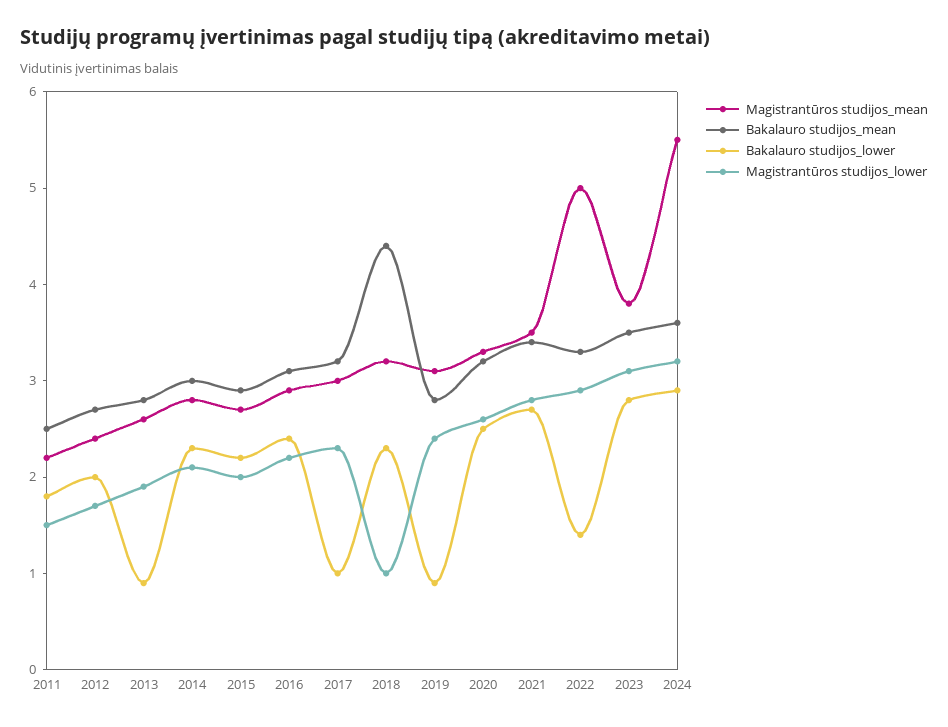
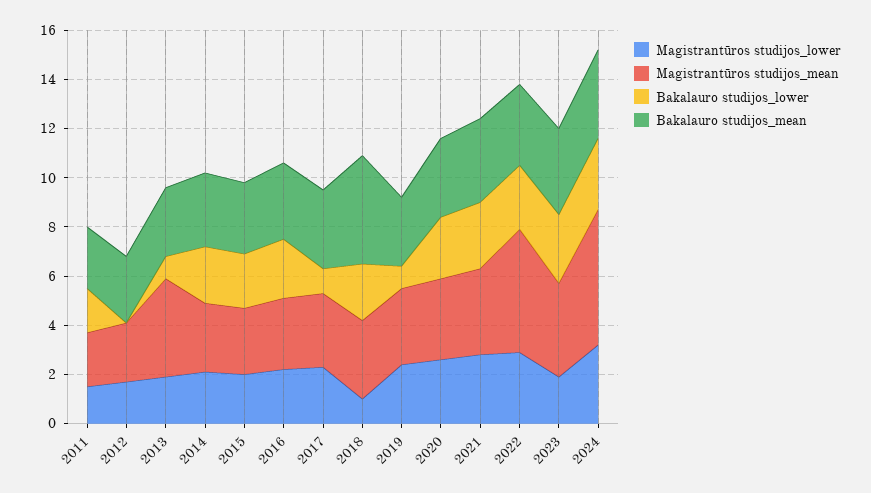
  {
    "Magistrantūros studijos_mean": {
      "2011": 2.2,
      "2012": 2.4,
-     "2013": 2.6,
+     "2013": 4,
      "2014": 2.8,
      "2015": 2.7,
      "2016": 2.9,
      "2017": 3,
      "2018": 3.2,
      "2019": 3.1,
      "2020": 3.3,
      "2021": 3.5,
      "2022": 5,
      "2023": 3.8,
      "2024": 5.5
    },
    "Bakalauro studijos_mean": {
      "2011": 2.5,
      "2012": 2.7,
      "2013": 2.8,
      "2014": 3,
      "2015": 2.9,
      "2016": 3.1,
      "2017": 3.2,
      "2018": 4.4,
      "2019": 2.8,
      "2020": 3.2,
      "2021": 3.4,
      "2022": 3.3,
      "2023": 3.5,
      "2024": 3.6
    },
    "Bakalauro studijos_lower": {
      "2011": 1.8,
-     "2012": 2,
+     "2012": 0,
      "2013": 0.9,
      "2014": 2.3,
      "2015": 2.2,
      "2016": 2.4,
      "2017": 1,
      "2018": 2.3,
      "2019": 0.9,
      "2020": 2.5,
      "2021": 2.7,
-     "2022": 1.4,
+     "2022": 2.5,
      "2023": 2.8,
      "2024": 2.9
    },
    "Magistrantūros studijos_lower": {
      "2011": 1.5,
      "2012": 1.7,
      "2013": 1.9,
      "2014": 2.1,
      "2015": 2,
      "2016": 2.2,
      "2017": 2.3,
      "2018": 1,
      "2019": 2.4,
      "2020": 2.6,
      "2021": 2.8,
      "2022": 2.9,
-     "2023": 3.1,
+     "2023": 2,
      "2024": 3.2
    }
  }

